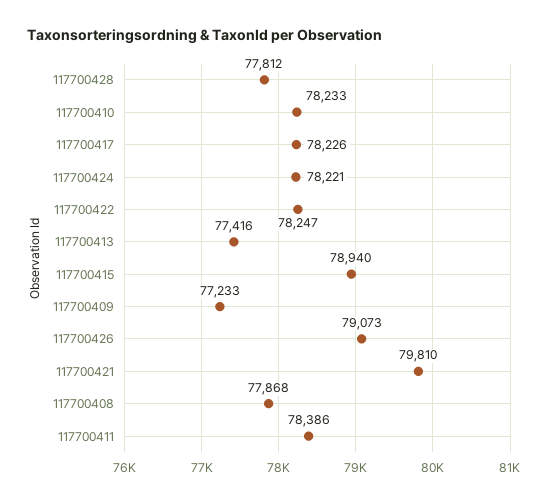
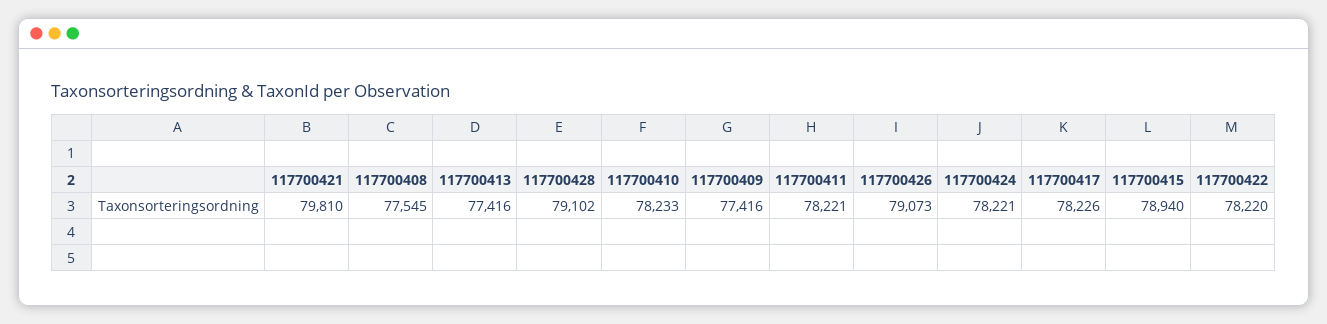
  {
-   "117700428": 77812,
+   "117700428": 79102,
    "117700410": 78233,
    "117700417": 78226,
    "117700424": 78221,
-   "117700422": 78247,
+   "117700422": 78220,
    "117700413": 77416,
    "117700415": 78940,
-   "117700409": 77233,
+   "117700409": 77416,
    "117700426": 79073,
    "117700421": 79810,
-   "117700408": 77868,
+   "117700408": 77545,
-   "117700411": 78386
+   "117700411": 78221
  }

